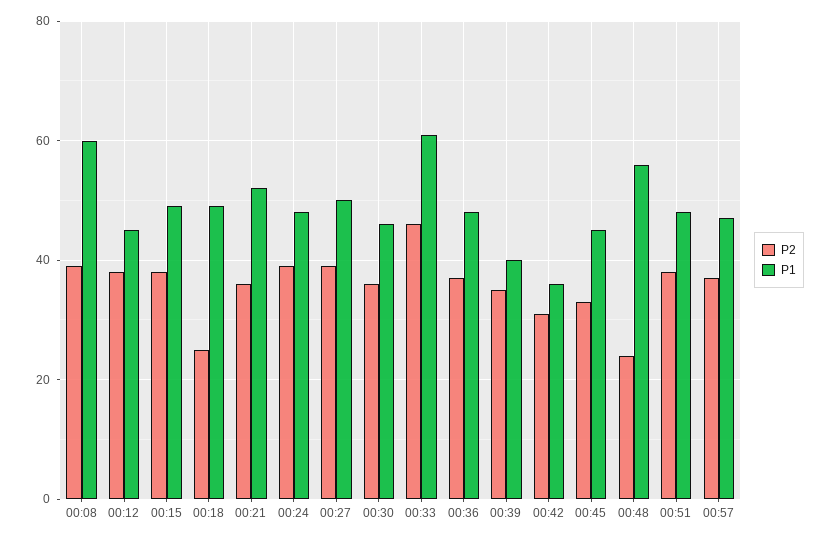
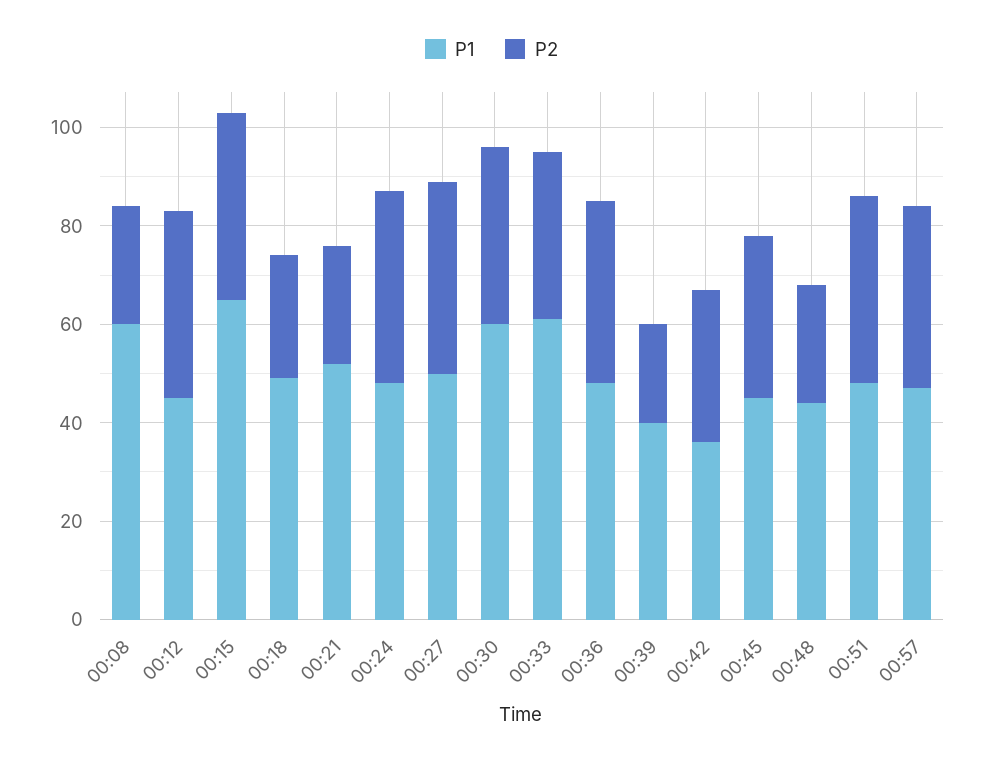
  {
    "P2": {
-     "00:08": 40,
+     "00:08": 25,
      "00:12": 40,
      "00:15": 40,
      "00:18": 25,
-     "00:21": 35,
+     "00:21": 25,
      "00:24": 40,
      "00:27": 40,
      "00:30": 35,
-     "00:33": 45,
+     "00:33": 35,
      "00:36": 35,
-     "00:39": 35,
+     "00:39": 20,
      "00:42": 30,
      "00:45": 35,
      "00:48": 25,
      "00:51": 40,
      "00:57": 35
    },
    "P1": {
      "00:08": 60,
      "00:12": 45,
-     "00:15": 50,
+     "00:15": 65,
      "00:18": 50,
      "00:21": 50,
      "00:24": 50,
      "00:27": 50,
-     "00:30": 45,
+     "00:30": 60,
      "00:33": 60,
      "00:36": 50,
      "00:39": 40,
      "00:42": 35,
      "00:45": 45,
-     "00:48": 55,
+     "00:48": 45,
      "00:51": 50,
      "00:57": 45
    }
  }

